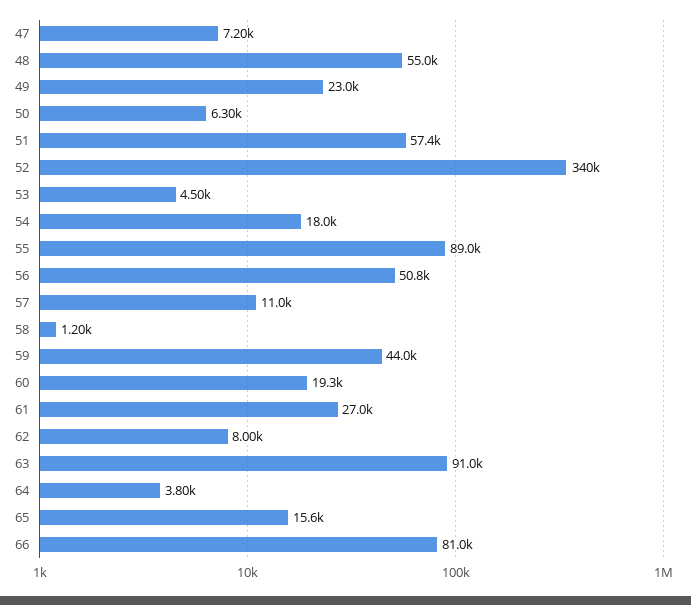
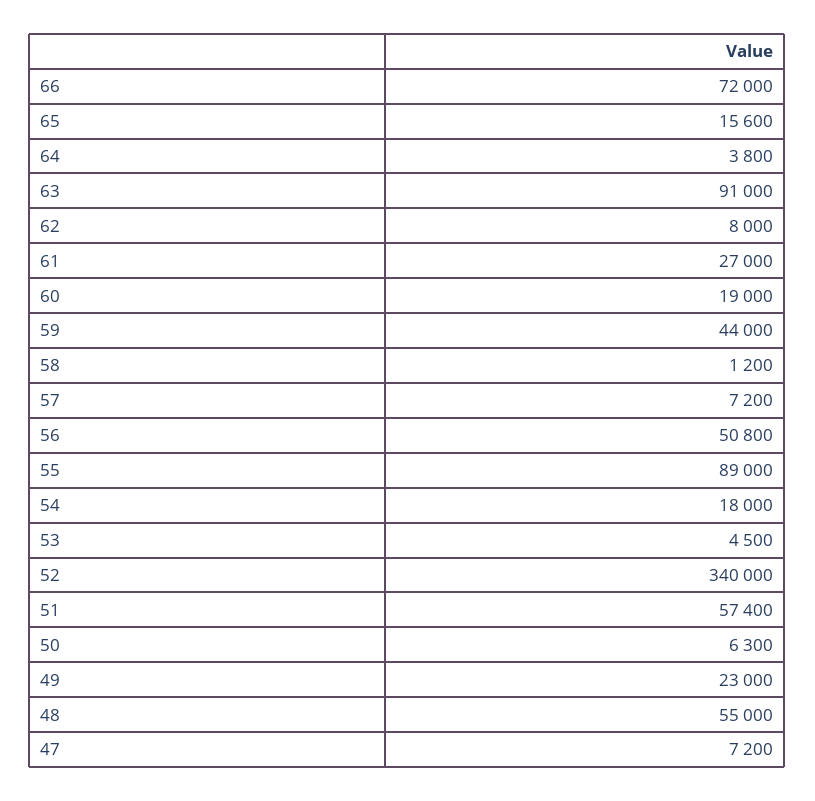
  {
    "47": 7200,
    "48": 55000,
    "49": 23000,
    "50": 6300,
    "51": 57400,
    "52": 340000,
    "53": 4500,
    "54": 18000,
    "55": 89000,
    "56": 50800,
-   "57": 11000,
+   "57": 7200,
    "58": 1200,
    "59": 44000,
-   "60": 19300,
+   "60": 19000,
    "61": 27000,
    "62": 8000,
    "63": 91000,
    "64": 3800,
    "65": 15600,
-   "66": 81000
+   "66": 72000
  }

